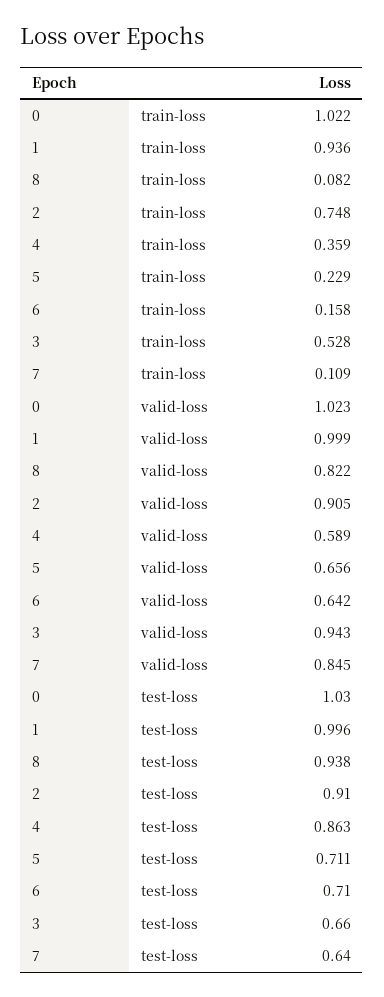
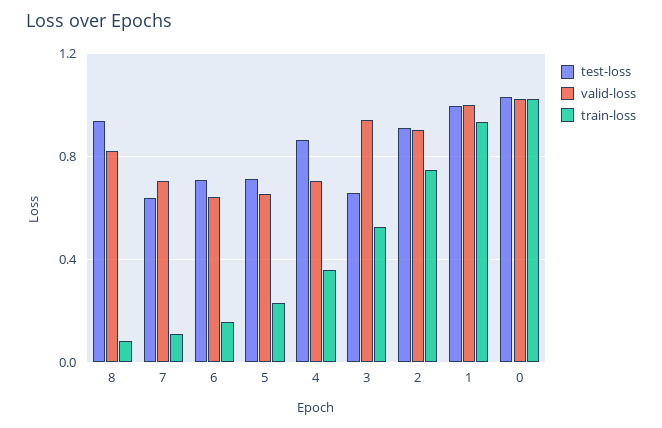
  {
    "train-loss": {
      "0": 1.022,
      "1": 0.936,
      "8": 0.082,
      "2": 0.748,
      "4": 0.359,
      "5": 0.229,
      "6": 0.158,
      "3": 0.528,
      "7": 0.109
    },
    "valid-loss": {
      "0": 1.023,
      "1": 0.999,
      "8": 0.822,
      "2": 0.905,
-     "4": 0.589,
+     "4": 0.7,
      "5": 0.656,
      "6": 0.642,
      "3": 0.943,
-     "7": 0.845
+     "7": 0.7
    },
    "test-loss": {
      "0": 1.03,
      "1": 0.996,
      "8": 0.938,
      "2": 0.91,
      "4": 0.863,
      "5": 0.711,
      "6": 0.71,
      "3": 0.66,
      "7": 0.64
    }
  }

